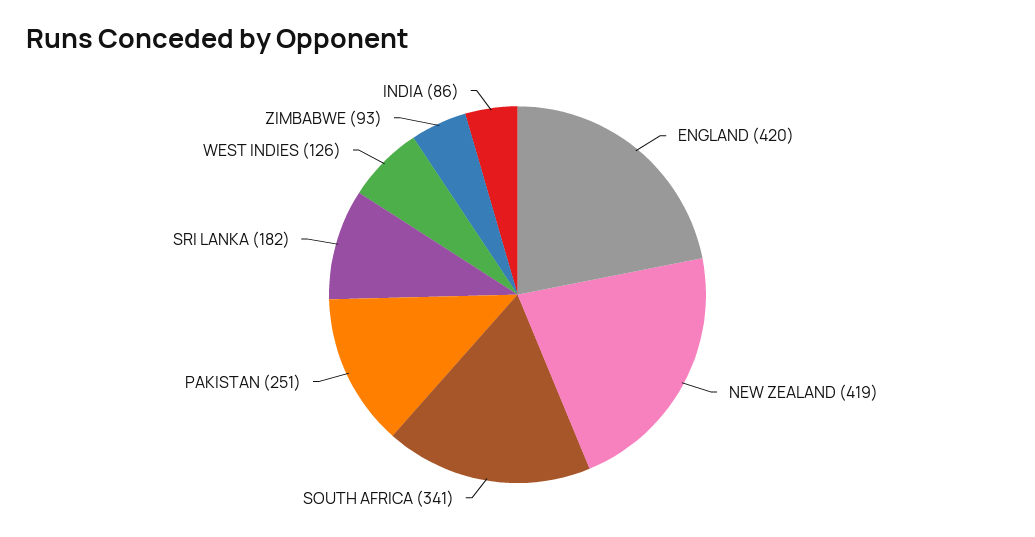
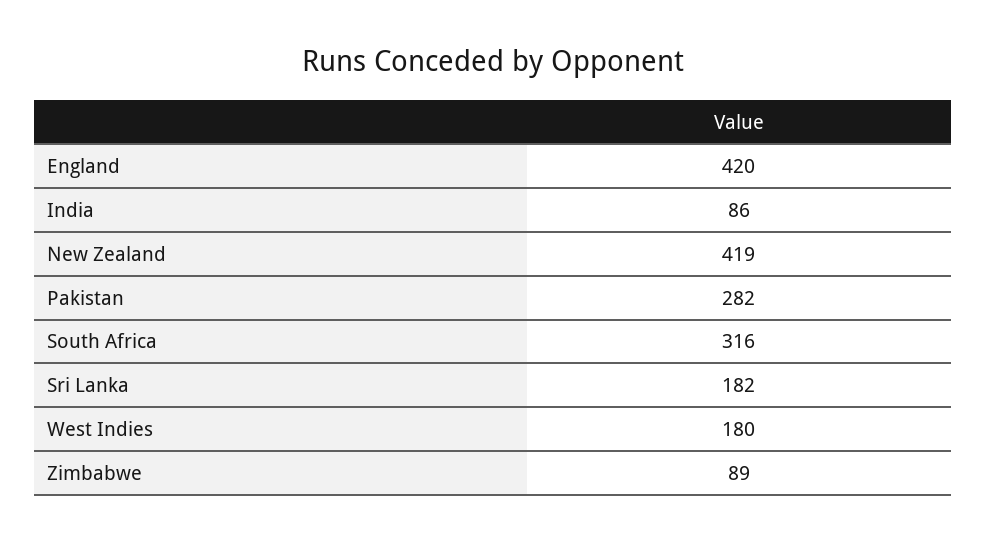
  {
    "ENGLAND": 420,
    "NEW ZEALAND": 419,
-   "SOUTH AFRICA": 341,
+   "SOUTH AFRICA": 316,
-   "PAKISTAN": 251,
+   "PAKISTAN": 282,
    "SRI LANKA": 182,
-   "WEST INDIES": 126,
+   "WEST INDIES": 180,
-   "ZIMBABWE": 93,
+   "ZIMBABWE": 89,
    "INDIA": 86
  }

